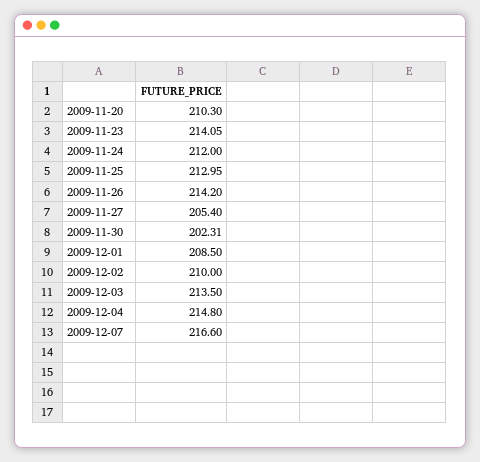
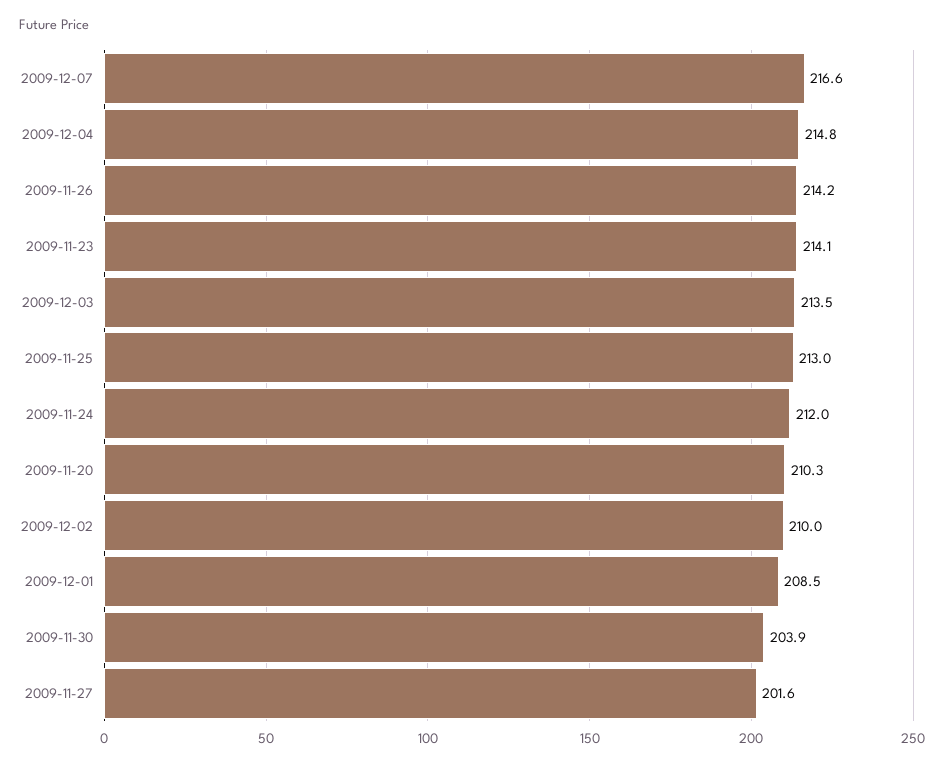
  {
    "2009-11-20": 210.3,
    "2009-11-23": 214.05,
    "2009-11-24": 212,
    "2009-11-25": 212.95,
    "2009-11-26": 214.2,
-   "2009-11-27": 205.4,
+   "2009-11-27": 201.6,
-   "2009-11-30": 202.31,
+   "2009-11-30": 203.9,
    "2009-12-01": 208.5,
    "2009-12-02": 210,
    "2009-12-03": 213.5,
    "2009-12-04": 214.8,
    "2009-12-07": 216.6
  }

